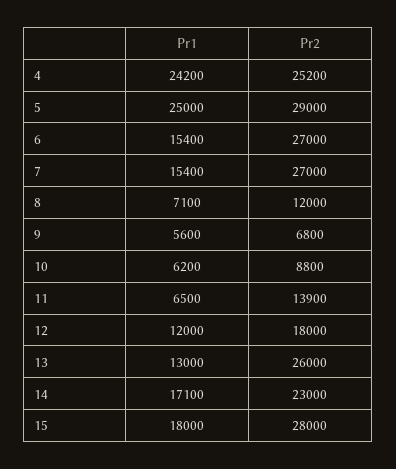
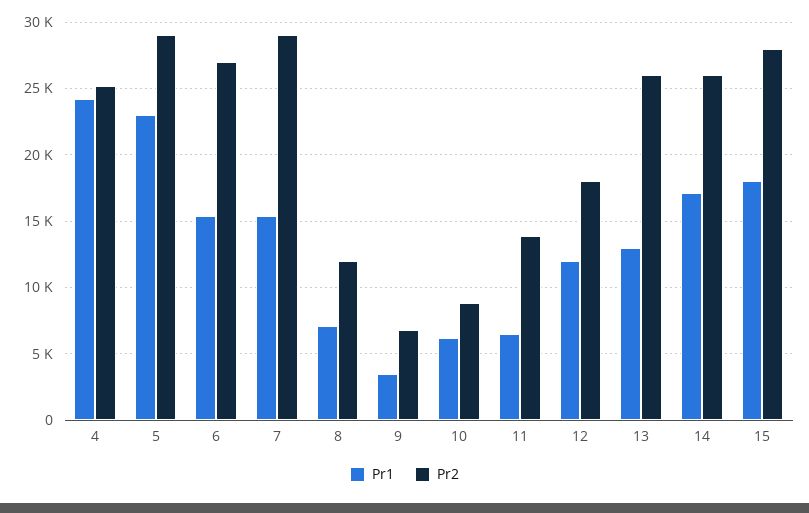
  {
    "Pr1": {
      "4": 24200,
-     "5": 25000,
+     "5": 23000,
      "6": 15400,
      "7": 15400,
      "8": 7100,
-     "9": 5600,
+     "9": 3500,
      "10": 6200,
      "11": 6500,
      "12": 12000,
      "13": 13000,
      "14": 17100,
      "15": 18000
    },
    "Pr2": {
      "4": 25200,
      "5": 29000,
      "6": 27000,
-     "7": 27000,
+     "7": 29000,
      "8": 12000,
      "9": 6800,
      "10": 8800,
      "11": 13900,
      "12": 18000,
      "13": 26000,
-     "14": 23000,
+     "14": 26000,
      "15": 28000
    }
  }

